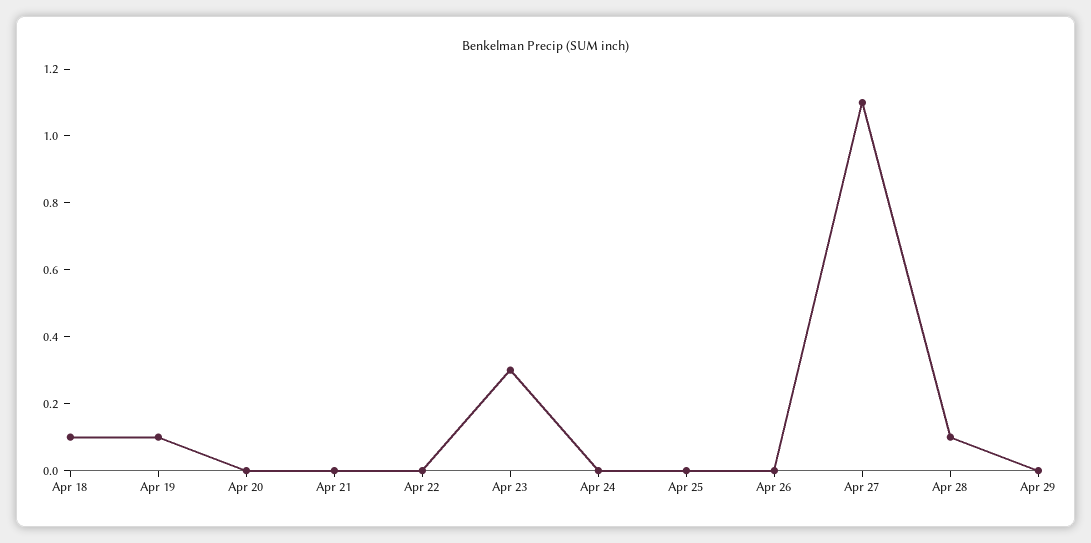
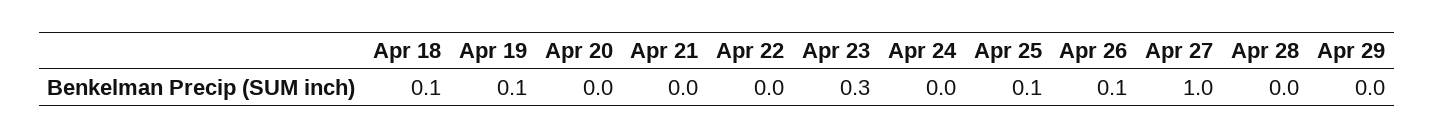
  {
    "Apr 18": 0.1,
    "Apr 19": 0.1,
    "Apr 20": 0,
    "Apr 21": 0,
    "Apr 22": 0,
    "Apr 23": 0.3,
    "Apr 24": 0,
-   "Apr 25": 0,
+   "Apr 25": 0.1,
-   "Apr 26": 0,
+   "Apr 26": 0.1,
-   "Apr 27": 1.1,
+   "Apr 27": 1,
-   "Apr 28": 0.1,
+   "Apr 28": 0,
    "Apr 29": 0
  }

